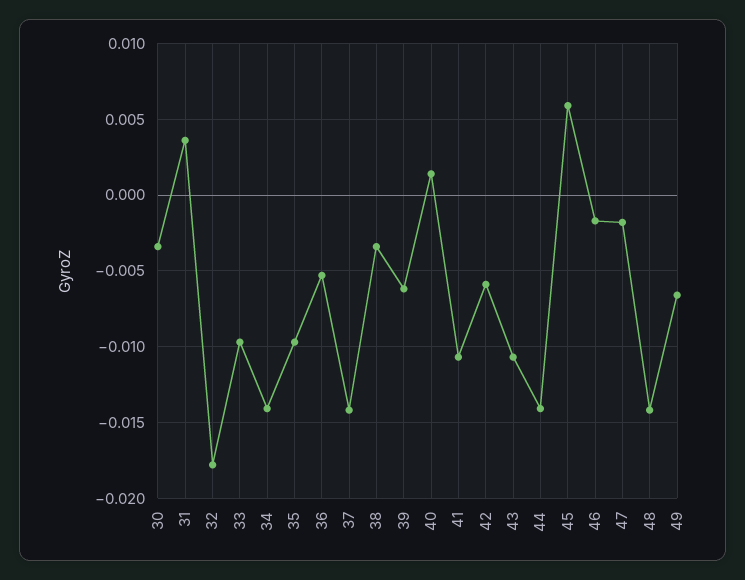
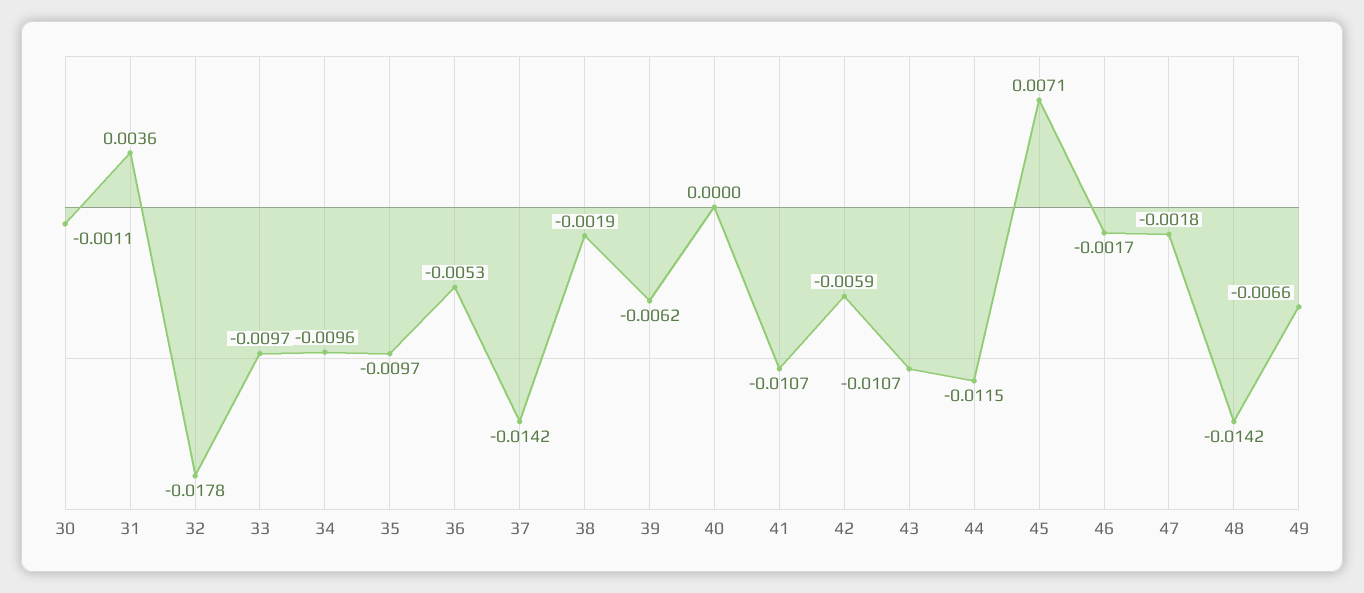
  {
-   "30": -0.0035,
+   "30": -0.0011,
    "31": 0.0036,
    "32": -0.0178,
    "33": -0.0097,
-   "34": -0.014,
+   "34": -0.0096,
    "35": -0.0097,
    "36": -0.0053,
    "37": -0.0142,
-   "38": -0.0035,
+   "38": -0.0019,
    "39": -0.0062,
-   "40": 0.0015,
+   "40": 0,
    "41": -0.0107,
    "42": -0.0059,
    "43": -0.0107,
-   "44": -0.014,
+   "44": -0.0115,
-   "45": 0.006,
+   "45": 0.0071,
    "46": -0.0017,
    "47": -0.0018,
    "48": -0.0142,
    "49": -0.0066
  }

